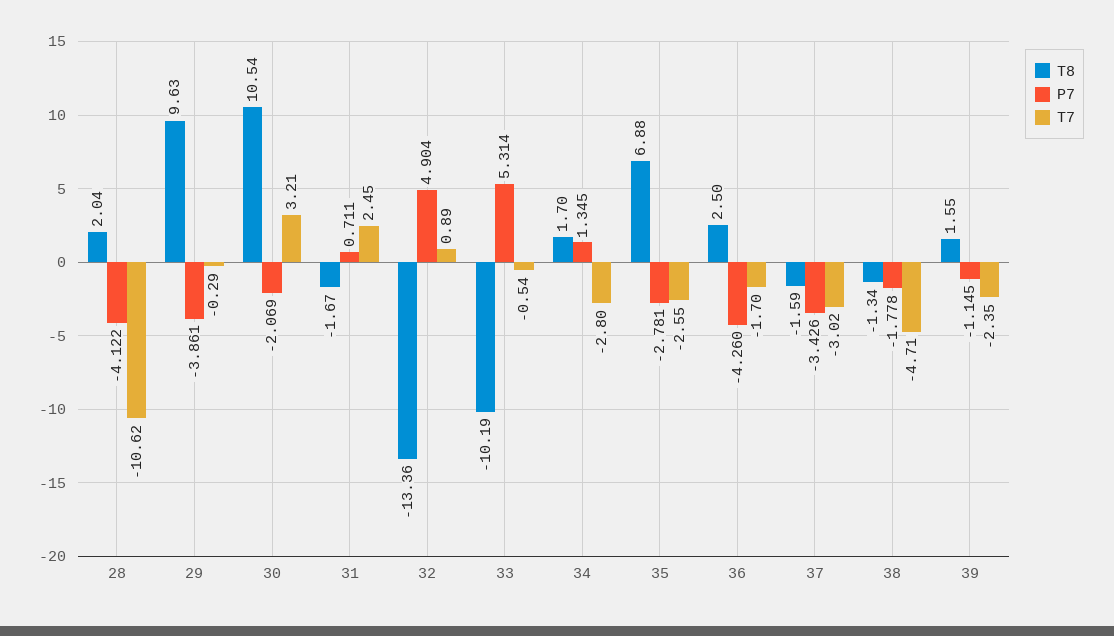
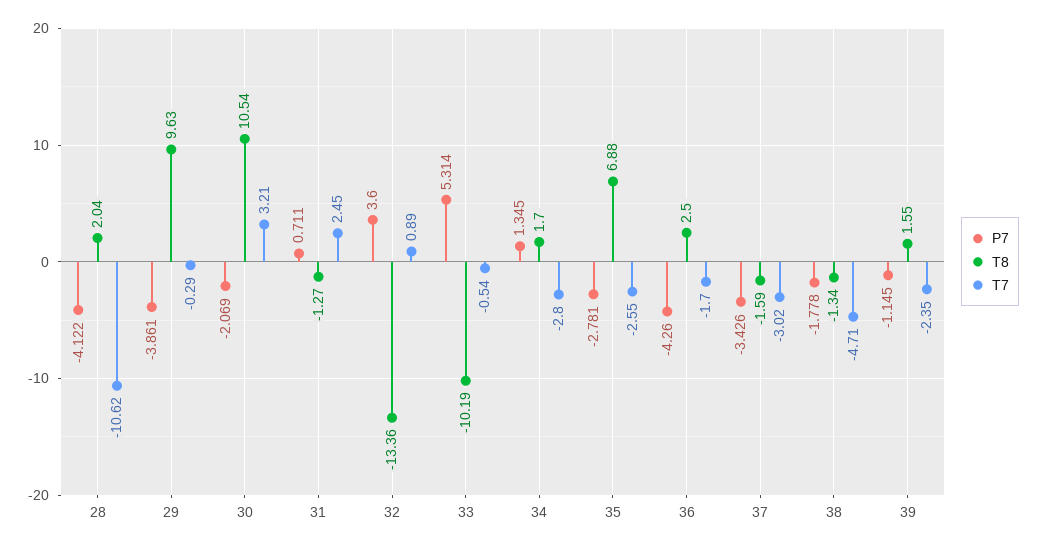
  {
    "T8": {
      "28": 2.04,
      "29": 9.63,
      "30": 10.54,
-     "31": -1.67,
+     "31": -1.27,
      "32": -13.36,
      "33": -10.19,
      "34": 1.7,
      "35": 6.88,
      "36": 2.5,
      "37": -1.59,
      "38": -1.34,
      "39": 1.55
    },
    "P7": {
      "28": -4.122,
      "29": -3.861,
      "30": -2.069,
      "31": 0.711,
-     "32": 4.904,
+     "32": 3.6,
      "33": 5.314,
      "34": 1.345,
      "35": -2.781,
      "36": -4.26,
      "37": -3.426,
      "38": -1.778,
      "39": -1.145
    },
    "T7": {
      "28": -10.62,
      "29": -0.29,
      "30": 3.21,
      "31": 2.45,
      "32": 0.89,
      "33": -0.54,
      "34": -2.8,
      "35": -2.55,
      "36": -1.7,
      "37": -3.02,
      "38": -4.71,
      "39": -2.35
    }
  }

